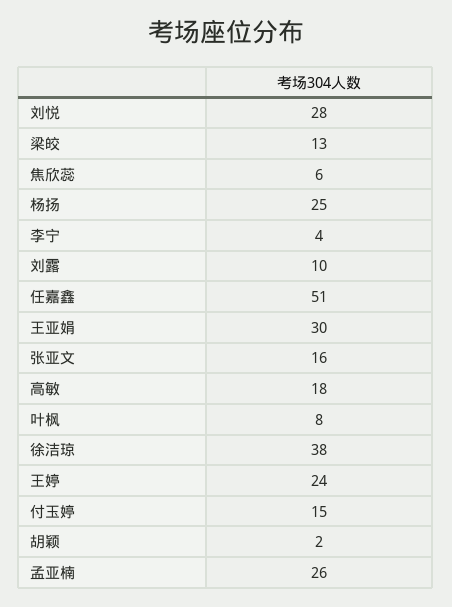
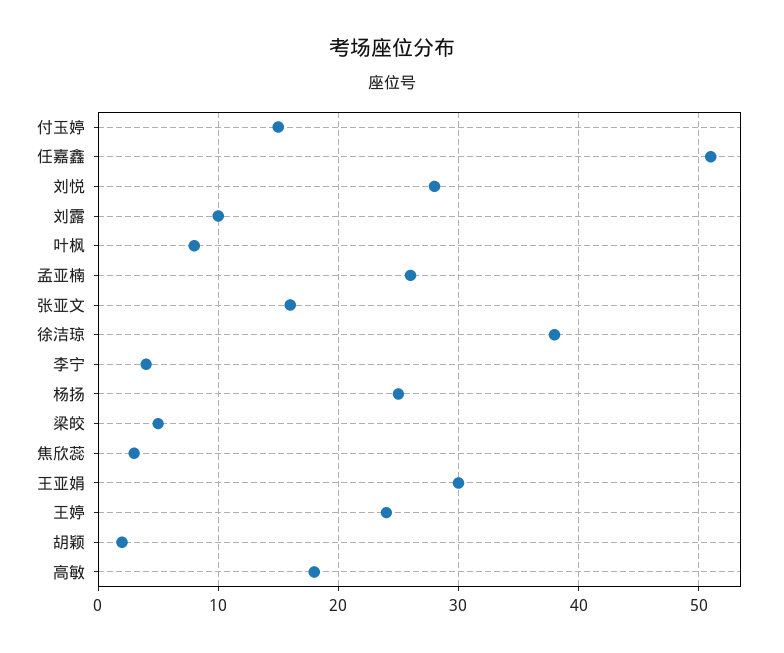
  {
    "刘悦": 28,
-   "梁皎": 13,
+   "梁皎": 5,
-   "焦欣蕊": 6,
+   "焦欣蕊": 3,
    "杨扬": 25,
    "李宁": 4,
    "刘露": 10,
    "任嘉鑫": 51,
    "王亚娟": 30,
    "张亚文": 16,
    "高敏": 18,
    "叶枫": 8,
    "徐洁琼": 38,
    "王婷": 24,
    "付玉婷": 15,
    "胡颖": 2,
    "孟亚楠": 26
  }

